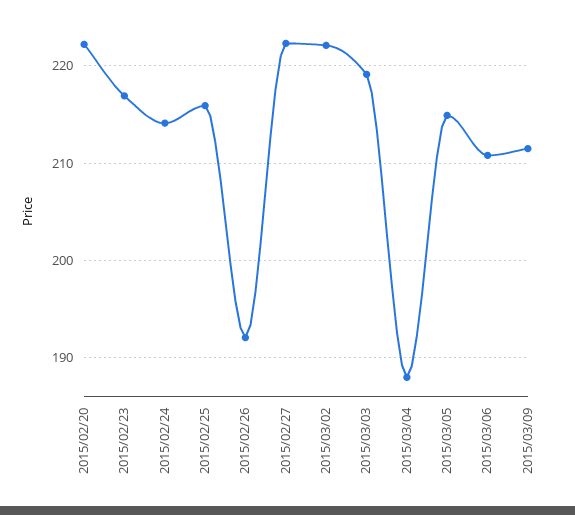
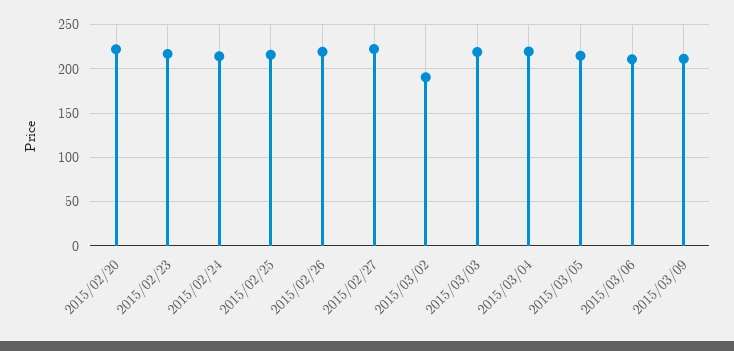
  {
    "2015/02/20": 222,
    "2015/02/23": 217,
    "2015/02/24": 214,
    "2015/02/25": 216,
-   "2015/02/26": 192,
+   "2015/02/26": 220,
    "2015/02/27": 222,
-   "2015/03/02": 222,
+   "2015/03/02": 190,
    "2015/03/03": 219,
-   "2015/03/04": 188,
+   "2015/03/04": 220,
    "2015/03/05": 215,
    "2015/03/06": 211,
    "2015/03/09": 212
  }

